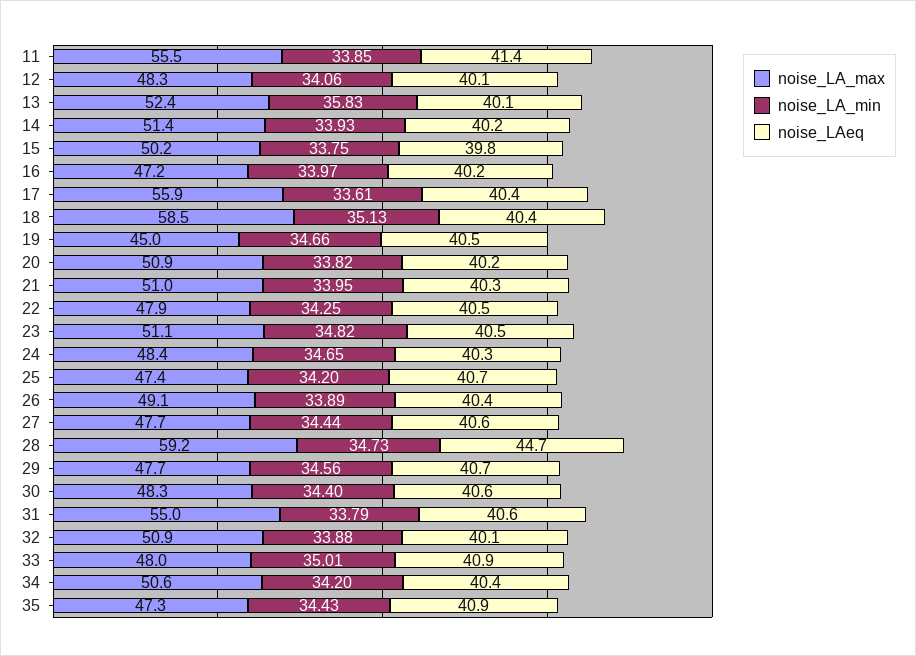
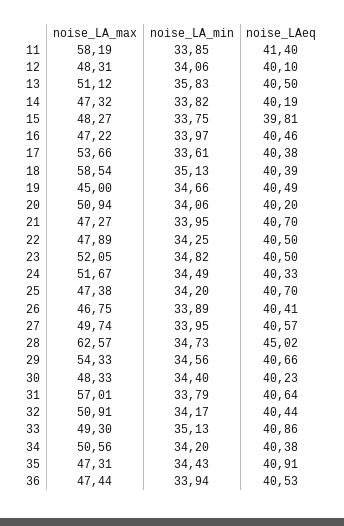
  {
    "noise_LA_max": {
-     "11": 55.5,
+     "11": 58.19,
      "12": 48.31,
-     "13": 52.4,
+     "13": 51.12,
-     "14": 51.4,
+     "14": 47.32,
-     "15": 50.2,
+     "15": 48.27,
      "16": 47.22,
-     "17": 55.9,
+     "17": 53.66,
      "18": 58.54,
      "19": 45,
      "20": 50.94,
-     "21": 51,
+     "21": 47.27,
      "22": 47.89,
-     "23": 51.1,
+     "23": 52.05,
-     "24": 48.4,
+     "24": 51.67,
      "25": 47.38,
-     "26": 49.1,
+     "26": 46.75,
-     "27": 47.7,
+     "27": 49.74,
-     "28": 59.2,
+     "28": 62.57,
-     "29": 47.7,
+     "29": 54.33,
      "30": 48.33,
-     "31": 55,
+     "31": 57.01,
      "32": 50.91,
-     "33": 48,
+     "33": 49.3,
      "34": 50.56,
-     "35": 47.31
+     "35": 47.31,
+     "36": 47.44
    },
    "noise_LA_min": {
      "11": 33.85,
      "12": 34.06,
      "13": 35.83,
-     "14": 33.93,
+     "14": 33.82,
      "15": 33.75,
      "16": 33.97,
      "17": 33.61,
      "18": 35.13,
      "19": 34.66,
-     "20": 33.82,
+     "20": 34.06,
      "21": 33.95,
      "22": 34.25,
      "23": 34.82,
-     "24": 34.65,
+     "24": 34.49,
      "25": 34.2,
      "26": 33.89,
-     "27": 34.44,
+     "27": 33.95,
      "28": 34.73,
      "29": 34.56,
      "30": 34.4,
      "31": 33.79,
-     "32": 33.88,
+     "32": 34.17,
-     "33": 35.01,
+     "33": 35.13,
      "34": 34.2,
-     "35": 34.43
+     "35": 34.43,
+     "36": 33.94
    },
    "noise_LAeq": {
      "11": 41.4,
      "12": 40.1,
-     "13": 40.1,
+     "13": 40.5,
      "14": 40.19,
      "15": 39.81,
-     "16": 40.2,
+     "16": 40.46,
      "17": 40.38,
      "18": 40.39,
      "19": 40.49,
      "20": 40.2,
-     "21": 40.3,
+     "21": 40.7,
      "22": 40.5,
      "23": 40.5,
      "24": 40.33,
      "25": 40.7,
      "26": 40.41,
      "27": 40.57,
-     "28": 44.7,
+     "28": 45.02,
      "29": 40.66,
-     "30": 40.6,
+     "30": 40.23,
      "31": 40.64,
-     "32": 40.1,
+     "32": 40.44,
      "33": 40.86,
      "34": 40.38,
-     "35": 40.91
+     "35": 40.91,
+     "36": 40.53
    }
  }

